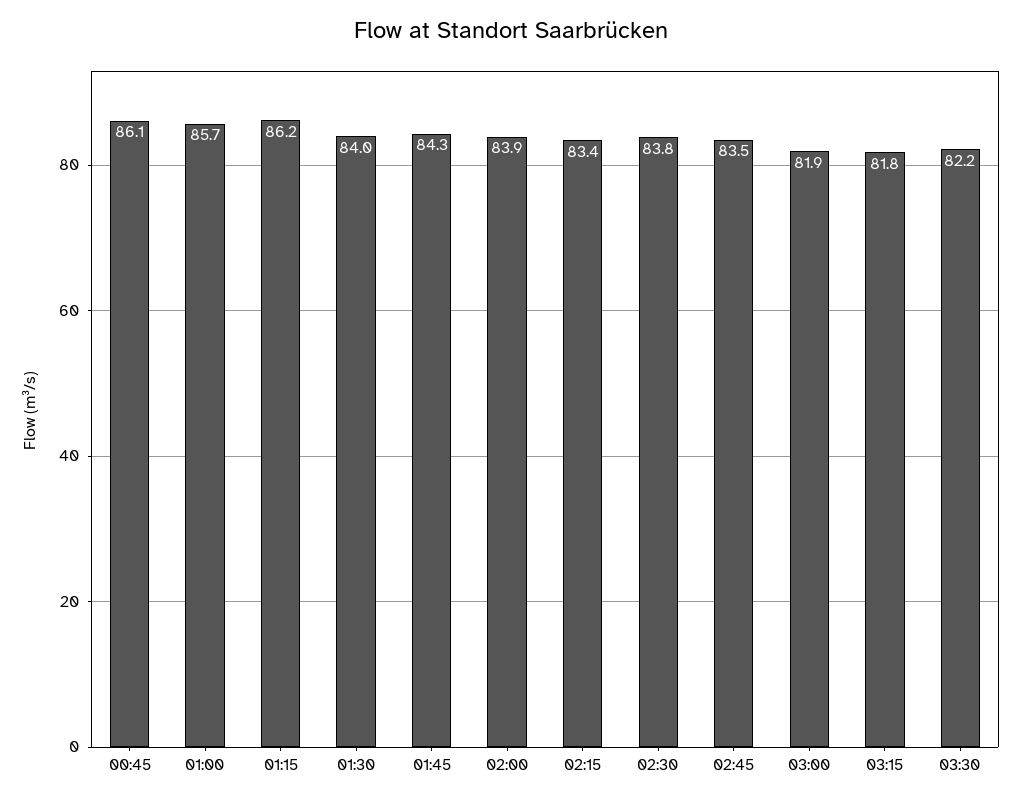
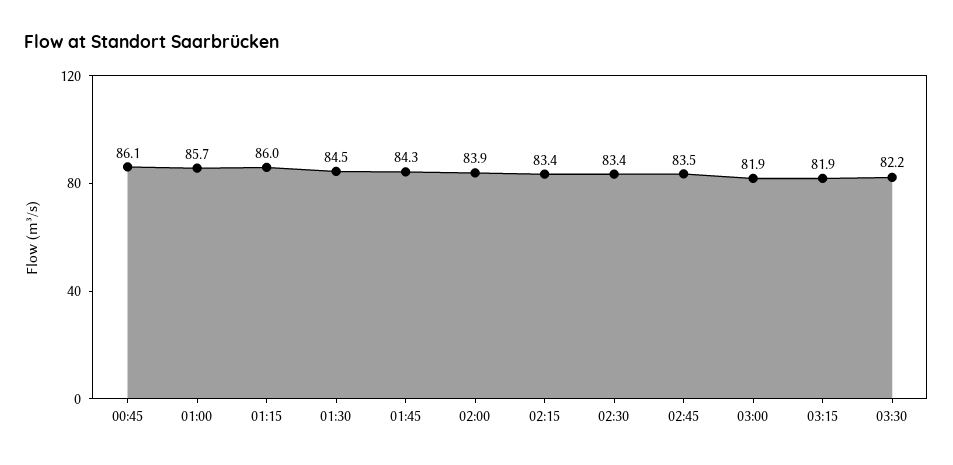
  {
    "00:45": 86.1,
    "01:00": 85.7,
-   "01:15": 86.2,
+   "01:15": 86,
-   "01:30": 84,
+   "01:30": 84.5,
    "01:45": 84.3,
    "02:00": 83.9,
    "02:15": 83.4,
-   "02:30": 83.8,
+   "02:30": 83.4,
    "02:45": 83.5,
    "03:00": 81.9,
-   "03:15": 81.8,
+   "03:15": 81.9,
    "03:30": 82.2
  }

